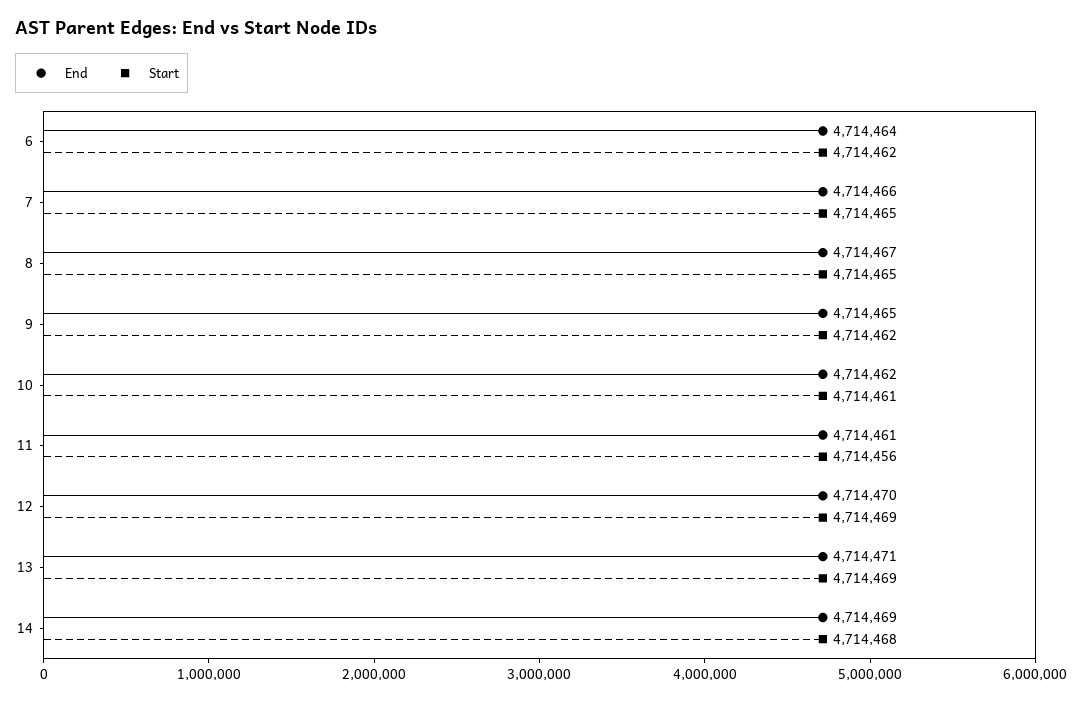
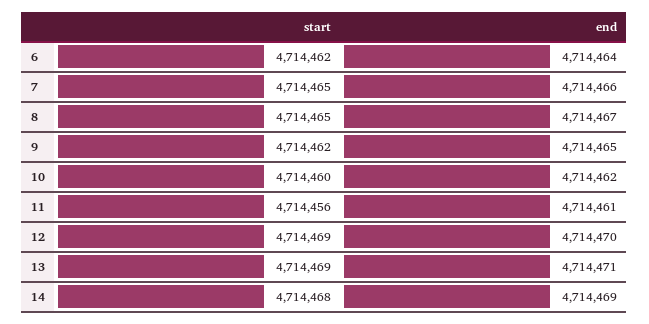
  {
    "End": {
      "6": 4714464,
      "7": 4714466,
      "8": 4714467,
      "9": 4714465,
      "10": 4714462,
      "11": 4714461,
      "12": 4714470,
      "13": 4714471,
      "14": 4714469
    },
    "Start": {
      "6": 4714462,
      "7": 4714465,
      "8": 4714465,
      "9": 4714462,
-     "10": 4714461,
+     "10": 4714460,
      "11": 4714456,
      "12": 4714469,
      "13": 4714469,
      "14": 4714468
    }
  }

